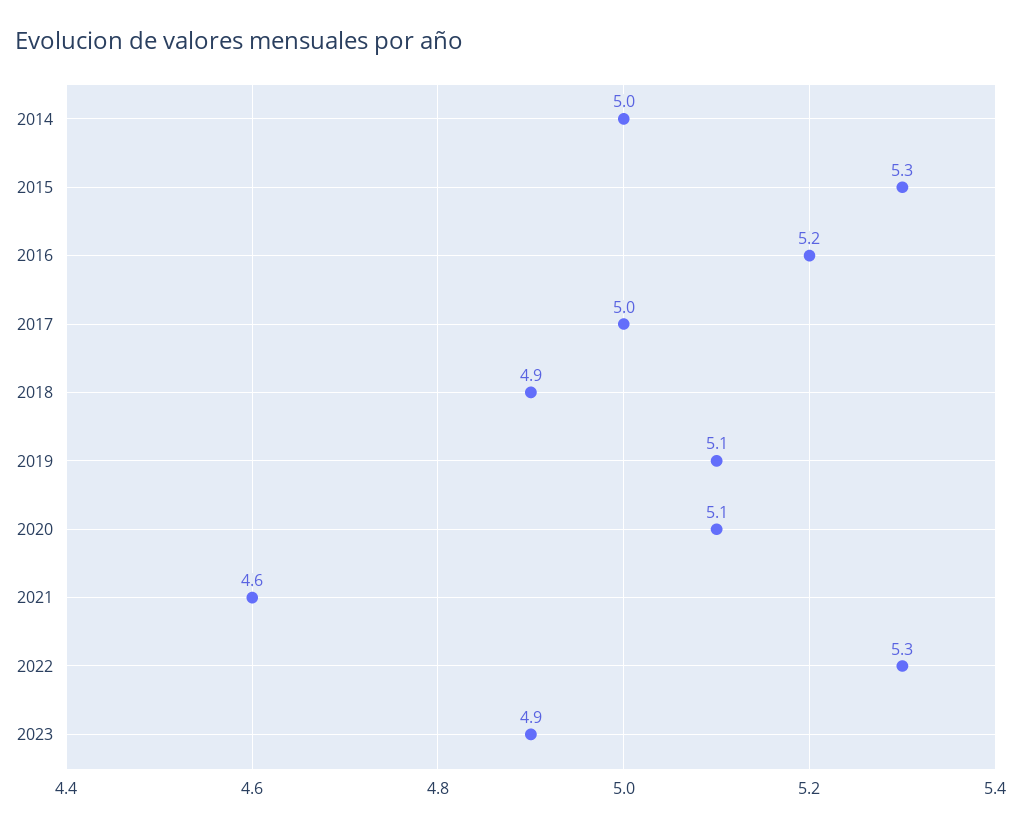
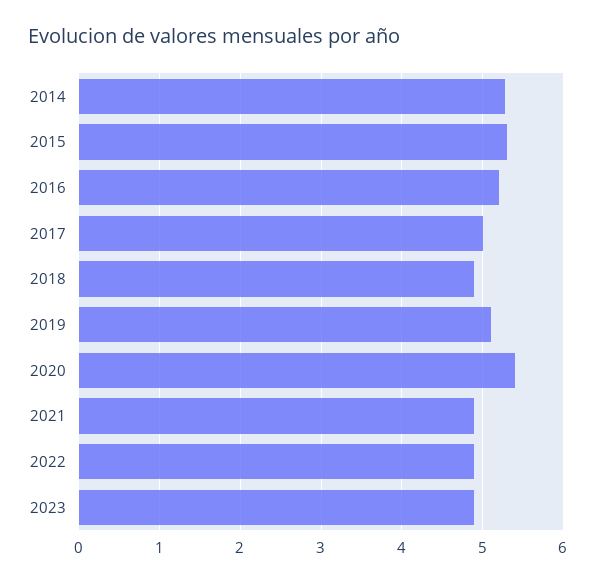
  {
-   "2014": 5,
+   "2014": 5.3,
    "2015": 5.3,
    "2016": 5.2,
    "2017": 5,
    "2018": 4.9,
    "2019": 5.1,
-   "2020": 5.1,
+   "2020": 5.4,
-   "2021": 4.6,
+   "2021": 4.9,
-   "2022": 5.3,
+   "2022": 4.9,
    "2023": 4.9
  }

